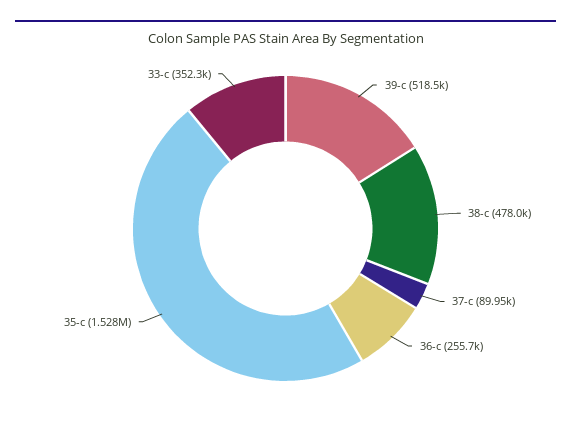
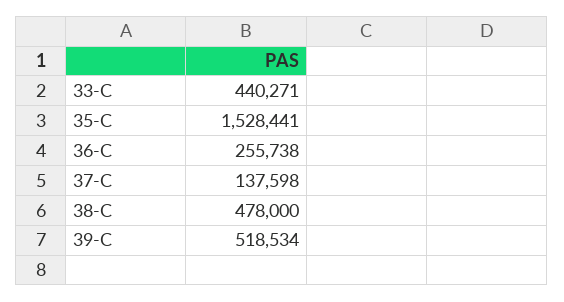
  {
    "39-c": 518534,
    "38-c": 478000,
-   "37-c": 89950,
+   "37-c": 137598,
    "36-c": 255738,
    "35-c": 1528441,
-   "33-c": 352300
+   "33-c": 440271
  }

